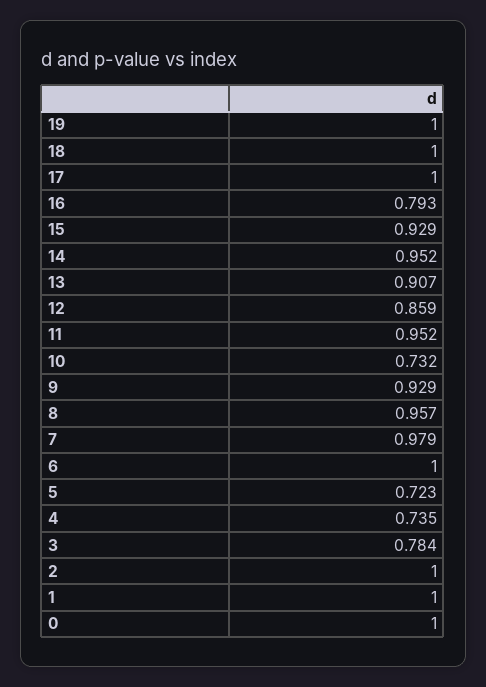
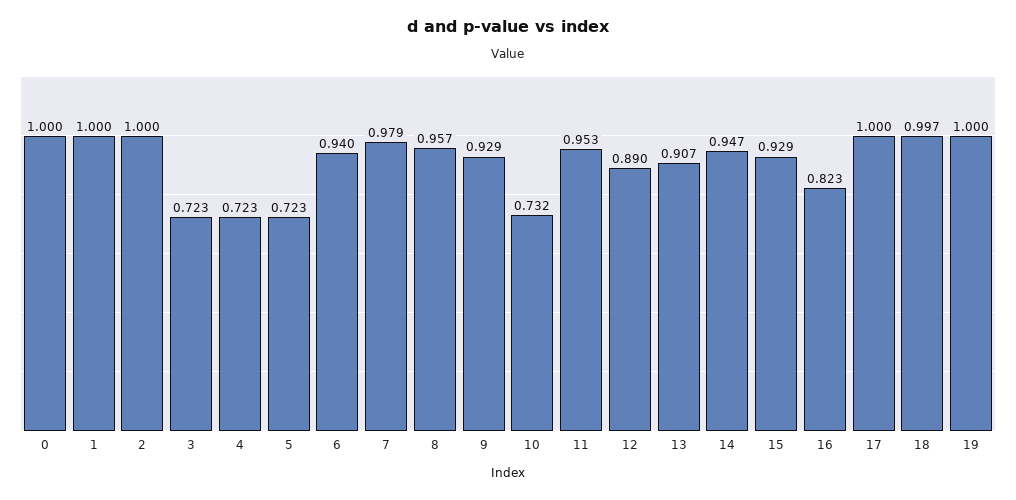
  {
    "19": 1,
-   "18": 1,
+   "18": 0.997,
    "17": 1,
-   "16": 0.793,
+   "16": 0.823,
    "15": 0.929,
-   "14": 0.952,
+   "14": 0.947,
    "13": 0.907,
-   "12": 0.859,
+   "12": 0.89,
-   "11": 0.952,
+   "11": 0.953,
    "10": 0.732,
    "9": 0.929,
    "8": 0.957,
    "7": 0.979,
-   "6": 1,
+   "6": 0.94,
    "5": 0.723,
-   "4": 0.735,
+   "4": 0.723,
-   "3": 0.784,
+   "3": 0.723,
    "2": 1,
    "1": 1,
    "0": 1
  }

